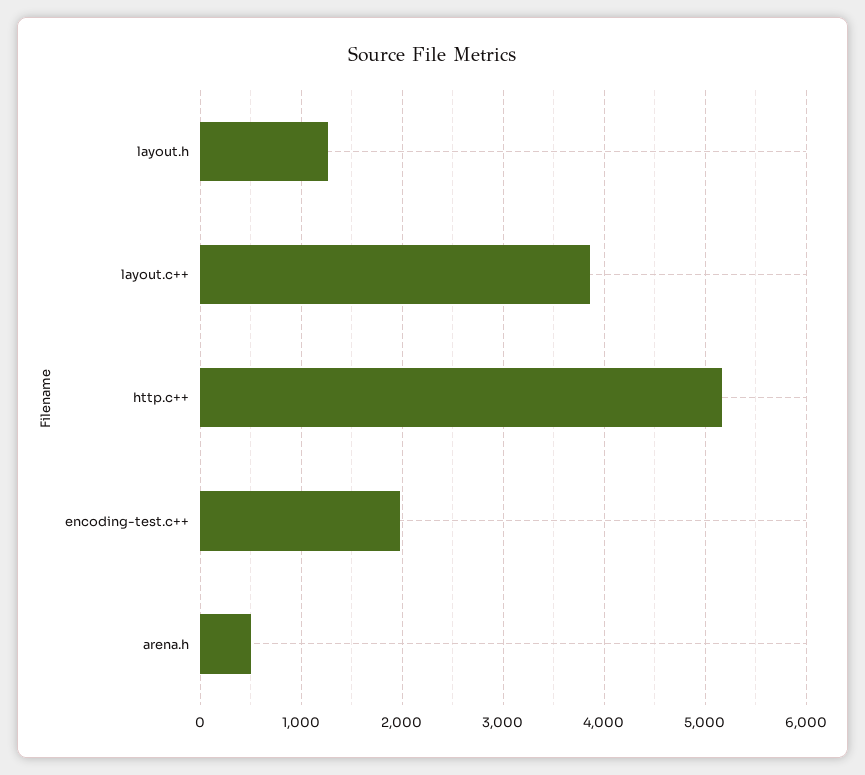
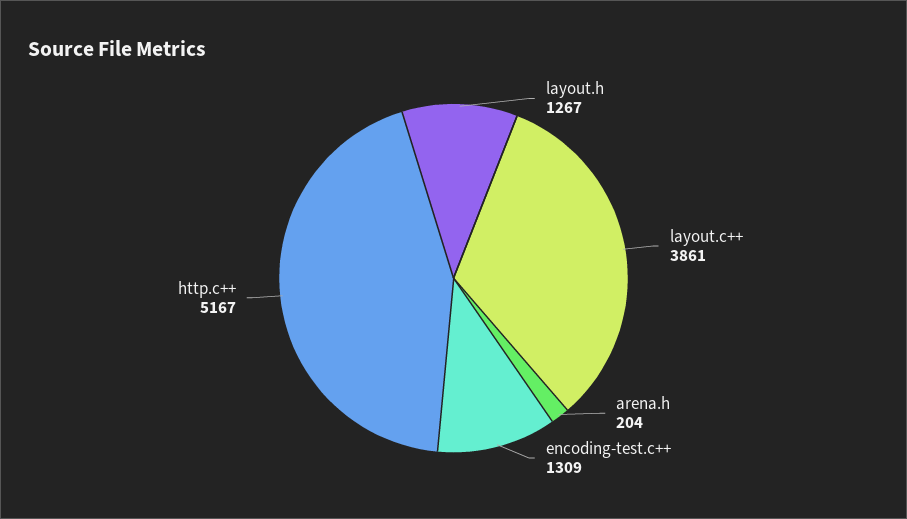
  {
    "layout.h": 1267,
    "layout.c++": 3861,
    "http.c++": 5167,
-   "encoding-test.c++": 2000,
+   "encoding-test.c++": 1309,
-   "arena.h": 500
+   "arena.h": 204
  }

